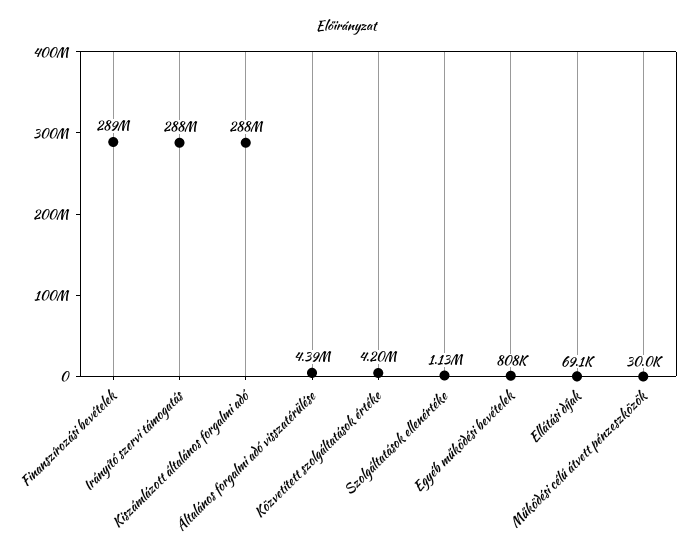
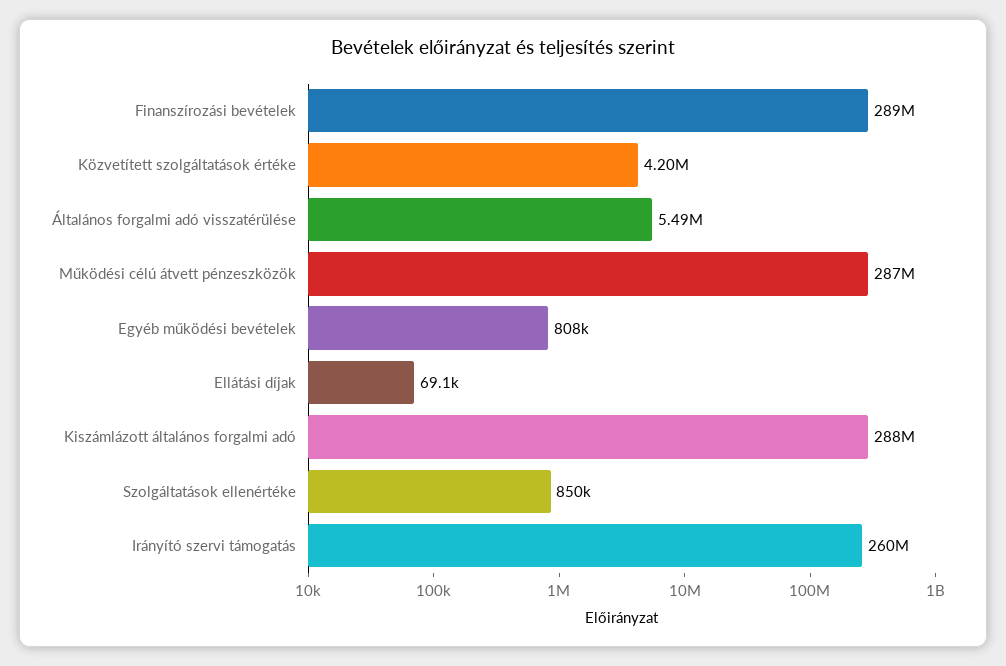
  {
    "Finanszírozási bevételek": 289000000,
-   "Irányító szervi támogatás": 288000000,
+   "Irányító szervi támogatás": 260000000,
    "Kiszámlázott általános forgalmi adó": 288000000,
-   "Általános forgalmi adó visszatérülése": 4390000,
+   "Általános forgalmi adó visszatérülése": 5490000,
    "Közvetített szolgáltatások értéke": 4200000,
-   "Szolgáltatások ellenértéke": 1130000,
+   "Szolgáltatások ellenértéke": 850000,
    "Egyéb működési bevételek": 808000,
    "Ellátási díjak": 69100,
-   "Működési célú átvett pénzeszközök": 30000
+   "Működési célú átvett pénzeszközök": 287000000
  }

